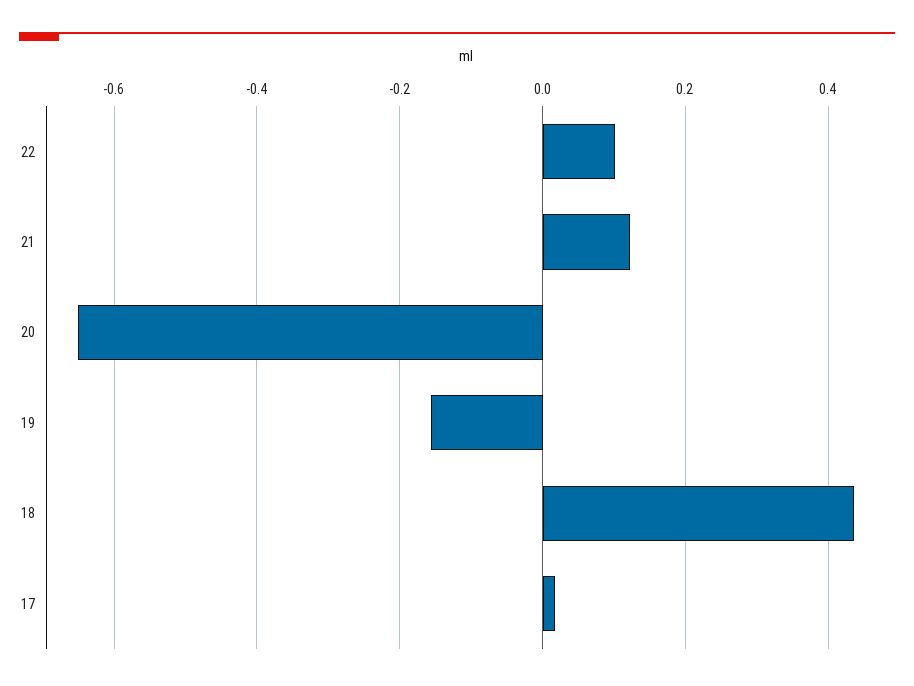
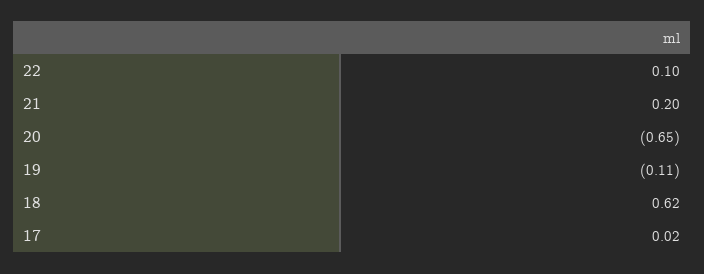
  {
    "22": 0.1,
-   "21": 0.12,
+   "21": 0.2,
    "20": -0.65,
-   "19": -0.16,
+   "19": -0.11,
-   "18": 0.44,
+   "18": 0.62,
    "17": 0.02
  }

